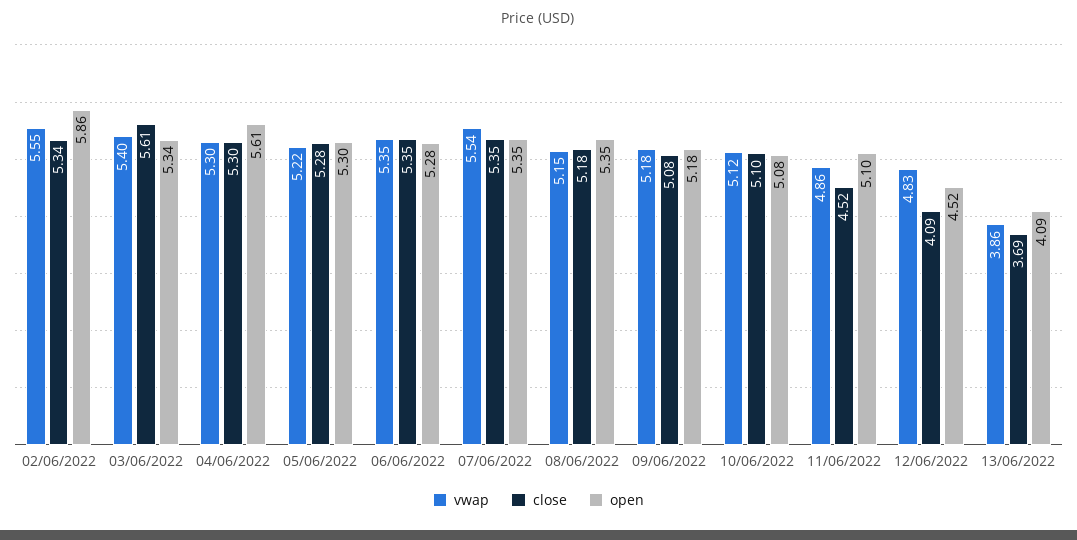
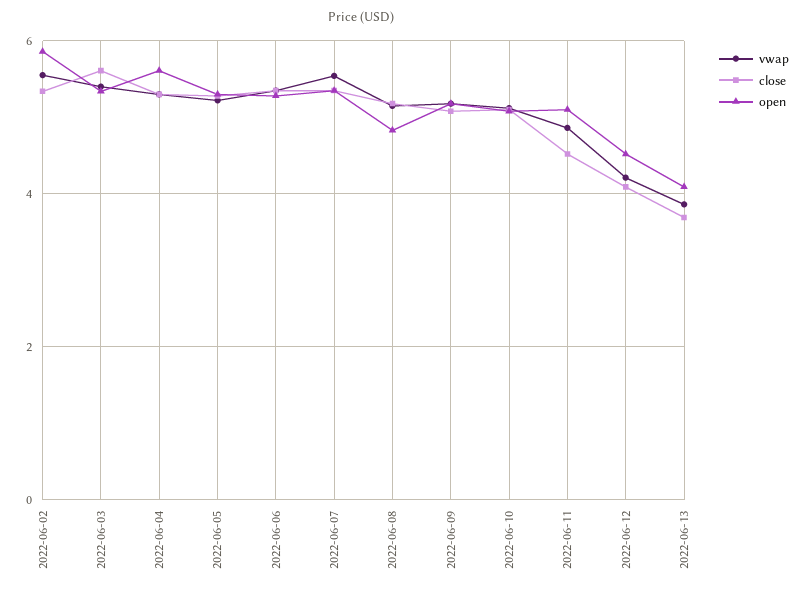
  {
    "vwap": {
      "02/06/2022": 5.55,
      "03/06/2022": 5.4,
      "04/06/2022": 5.3,
      "05/06/2022": 5.22,
      "06/06/2022": 5.35,
      "07/06/2022": 5.54,
      "08/06/2022": 5.15,
      "09/06/2022": 5.18,
      "10/06/2022": 5.12,
      "11/06/2022": 4.86,
-     "12/06/2022": 4.83,
+     "12/06/2022": 4.2,
      "13/06/2022": 3.86
    },
    "close": {
      "02/06/2022": 5.34,
      "03/06/2022": 5.61,
      "04/06/2022": 5.3,
      "05/06/2022": 5.28,
      "06/06/2022": 5.35,
      "07/06/2022": 5.35,
      "08/06/2022": 5.18,
      "09/06/2022": 5.08,
      "10/06/2022": 5.1,
      "11/06/2022": 4.52,
      "12/06/2022": 4.09,
      "13/06/2022": 3.69
    },
    "open": {
      "02/06/2022": 5.86,
      "03/06/2022": 5.34,
      "04/06/2022": 5.61,
      "05/06/2022": 5.3,
      "06/06/2022": 5.28,
      "07/06/2022": 5.35,
-     "08/06/2022": 5.35,
+     "08/06/2022": 4.8,
      "09/06/2022": 5.18,
      "10/06/2022": 5.08,
      "11/06/2022": 5.1,
      "12/06/2022": 4.52,
      "13/06/2022": 4.09
    }
  }

